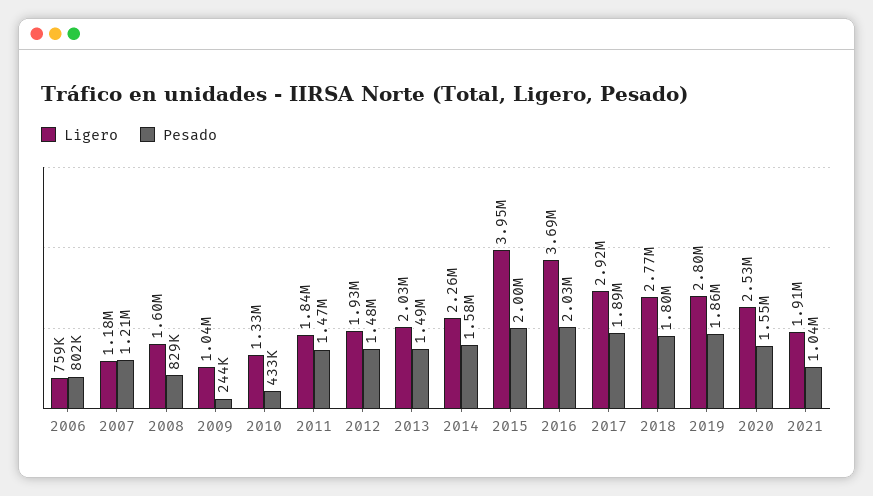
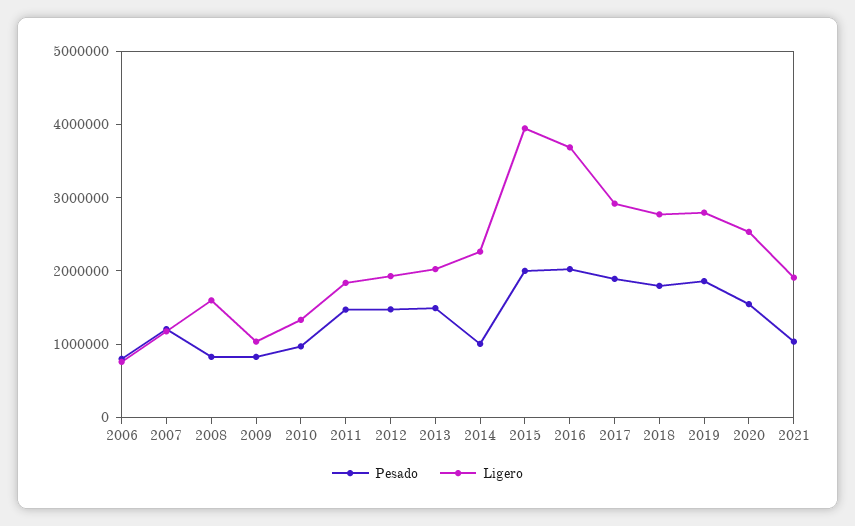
  {
    "Ligero": {
      "2006": 759000,
      "2007": 1180000,
      "2008": 1600000,
      "2009": 1040000,
      "2010": 1330000,
      "2011": 1840000,
      "2012": 1930000,
      "2013": 2030000,
      "2014": 2260000,
      "2015": 3950000,
      "2016": 3690000,
      "2017": 2920000,
      "2018": 2770000,
      "2019": 2800000,
      "2020": 2530000,
      "2021": 1910000
    },
    "Pesado": {
      "2006": 802000,
      "2007": 1210000,
      "2008": 829000,
-     "2009": 244000,
+     "2009": 800000,
-     "2010": 433000,
+     "2010": 1000000,
      "2011": 1470000,
      "2012": 1480000,
      "2013": 1490000,
-     "2014": 1580000,
+     "2014": 1000000,
      "2015": 2000000,
      "2016": 2030000,
      "2017": 1890000,
      "2018": 1800000,
      "2019": 1860000,
      "2020": 1550000,
      "2021": 1040000
    }
  }

